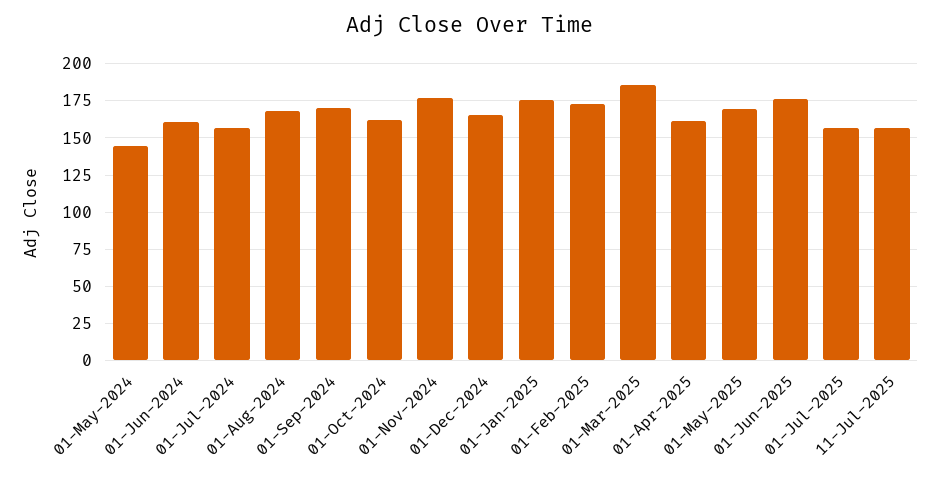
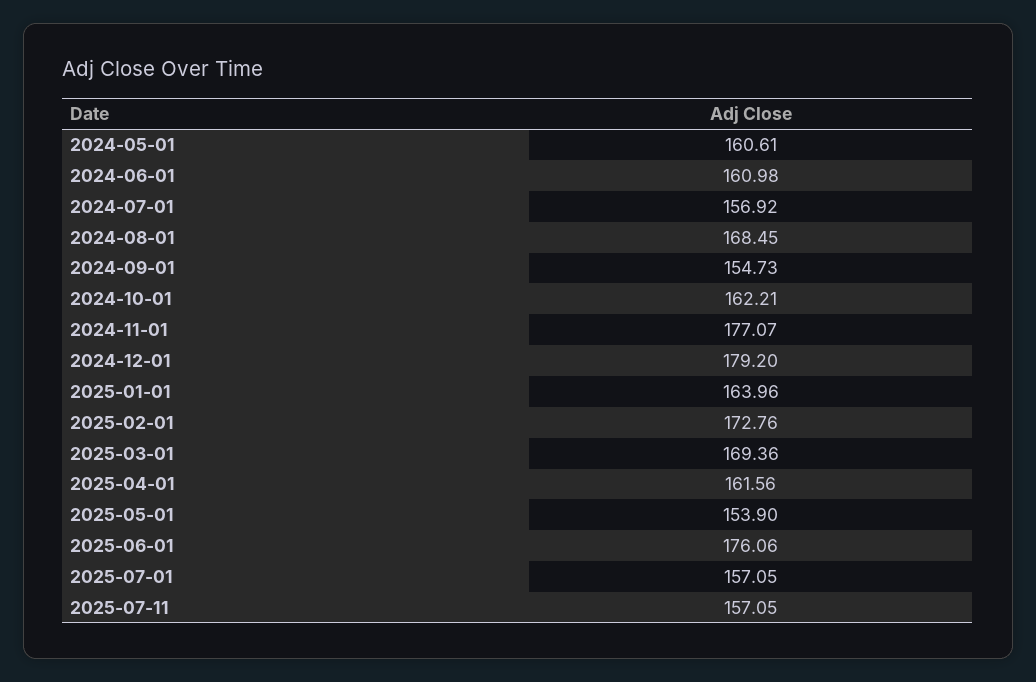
  {
-   "01-May-2024": 145,
+   "01-May-2024": 160.61,
    "01-Jun-2024": 160.98,
    "01-Jul-2024": 156.92,
    "01-Aug-2024": 168.45,
-   "01-Sep-2024": 170,
+   "01-Sep-2024": 154.73,
    "01-Oct-2024": 162.21,
    "01-Nov-2024": 177.07,
-   "01-Dec-2024": 165,
+   "01-Dec-2024": 179.2,
-   "01-Jan-2025": 175,
+   "01-Jan-2025": 163.96,
    "01-Feb-2025": 172.76,
-   "01-Mar-2025": 185,
+   "01-Mar-2025": 169.36,
    "01-Apr-2025": 161.56,
-   "01-May-2025": 170,
+   "01-May-2025": 153.9,
    "01-Jun-2025": 176.06,
    "01-Jul-2025": 157.05,
    "11-Jul-2025": 157.05
  }

